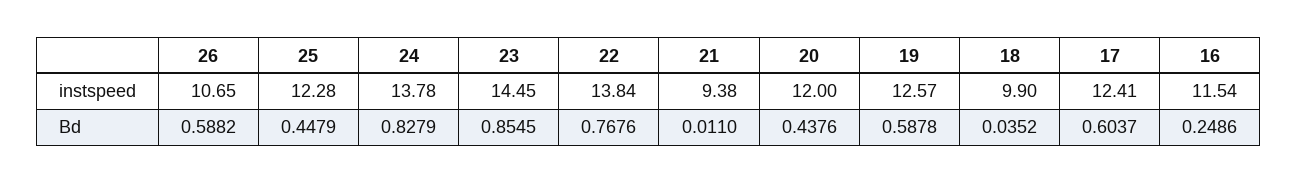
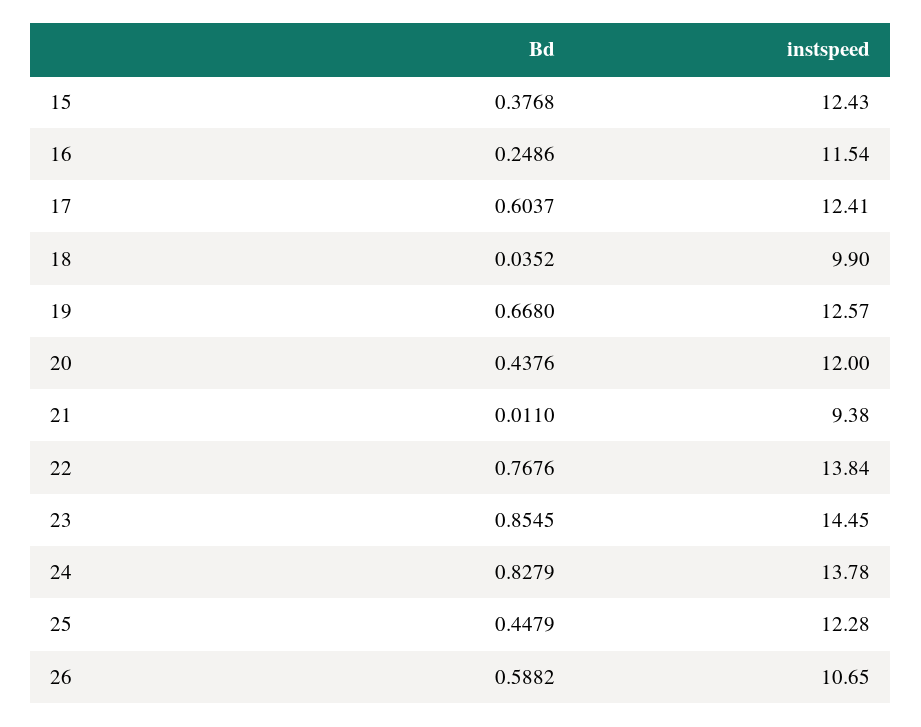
  {
    "26": {
      "instspeed": 10.65,
      "Bd": 0.5882
    },
    "25": {
      "instspeed": 12.28,
      "Bd": 0.4479
    },
    "24": {
      "instspeed": 13.78,
      "Bd": 0.8279
    },
    "23": {
      "instspeed": 14.45,
      "Bd": 0.8545
    },
    "22": {
      "instspeed": 13.84,
      "Bd": 0.7676
    },
    "21": {
      "instspeed": 9.38,
      "Bd": 0.011
    },
    "20": {
      "instspeed": 12,
      "Bd": 0.4376
    },
    "19": {
      "instspeed": 12.57,
-     "Bd": 0.5878
+     "Bd": 0.668
    },
    "18": {
      "instspeed": 9.9,
      "Bd": 0.0352
    },
    "17": {
      "instspeed": 12.41,
      "Bd": 0.6037
    },
    "16": {
      "instspeed": 11.54,
      "Bd": 0.2486
-   }
+   },
+   "15": {
+     "Bd": 0.3768,
+     "instspeed": 12.43
+   }
  }

